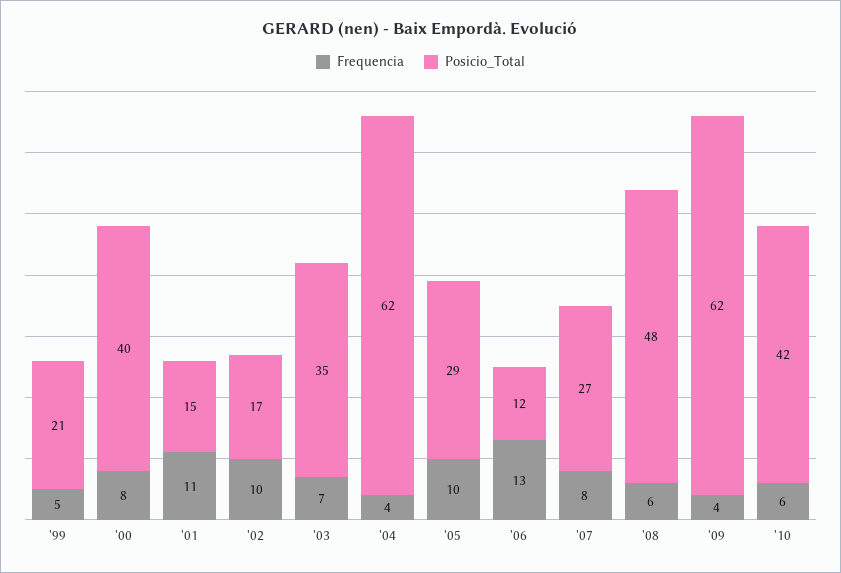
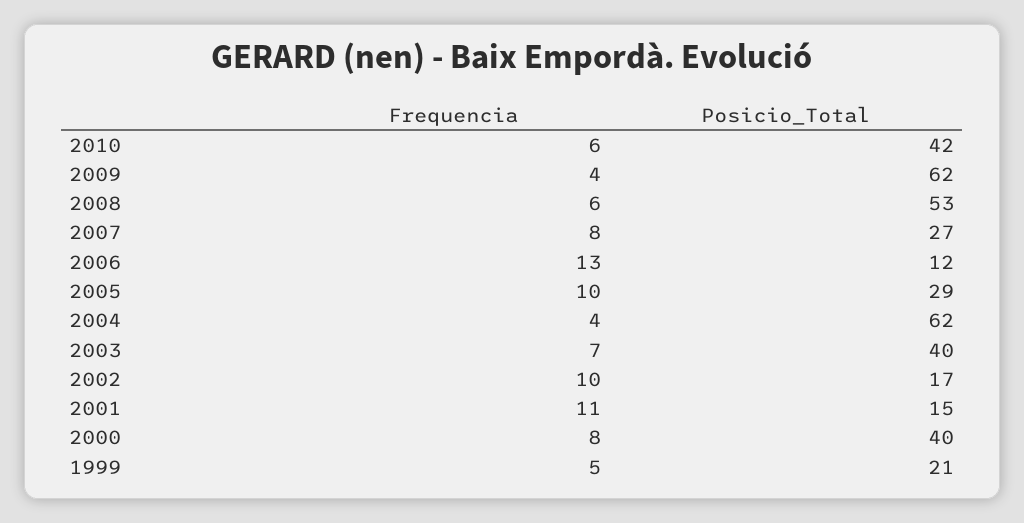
  {
    "Frequencia": {
      "'99": 5,
      "'00": 8,
      "'01": 11,
      "'02": 10,
      "'03": 7,
      "'04": 4,
      "'05": 10,
      "'06": 13,
      "'07": 8,
      "'08": 6,
      "'09": 4,
      "'10": 6
    },
    "Posicio_Total": {
      "'99": 21,
      "'00": 40,
      "'01": 15,
      "'02": 17,
-     "'03": 35,
+     "'03": 40,
      "'04": 62,
      "'05": 29,
      "'06": 12,
      "'07": 27,
-     "'08": 48,
+     "'08": 53,
      "'09": 62,
      "'10": 42
    }
  }

